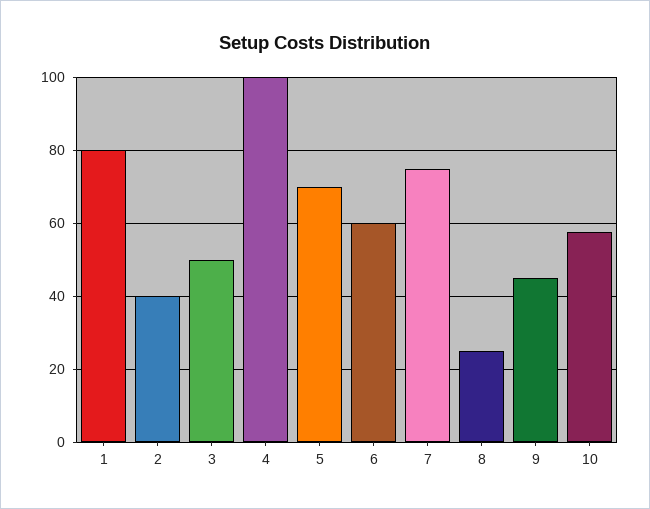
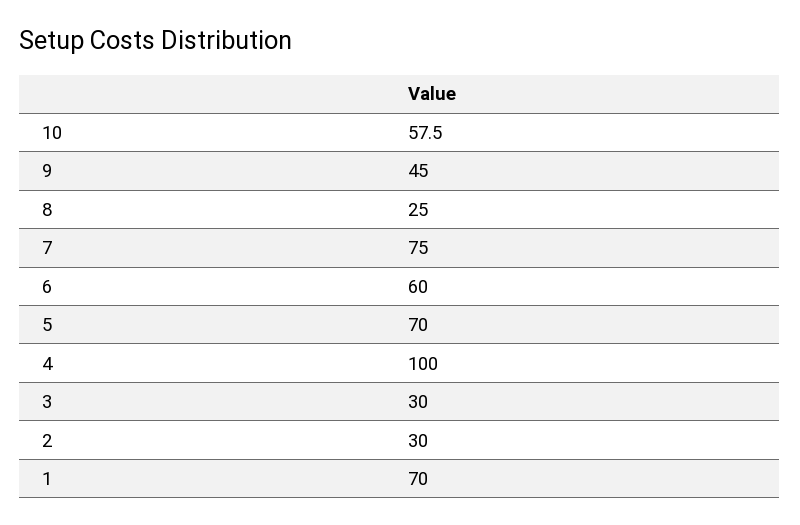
  {
-   "1": 80,
+   "1": 70,
-   "2": 40,
+   "2": 30,
-   "3": 50,
+   "3": 30,
    "4": 100,
    "5": 70,
    "6": 60,
    "7": 75,
    "8": 25,
    "9": 45,
    "10": 57.5
  }

